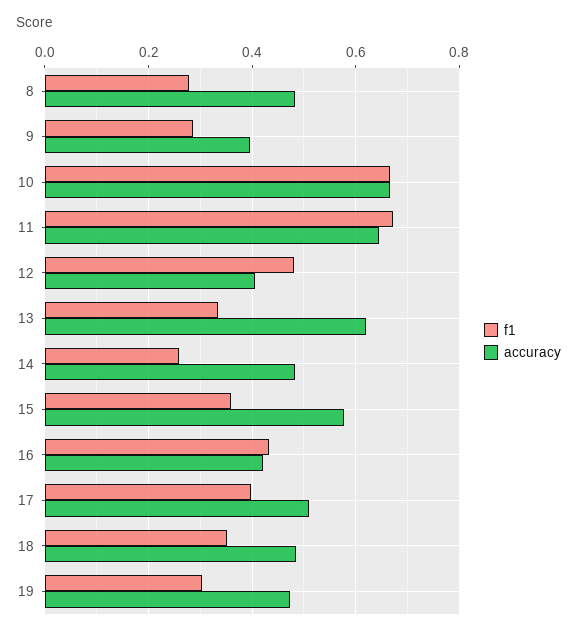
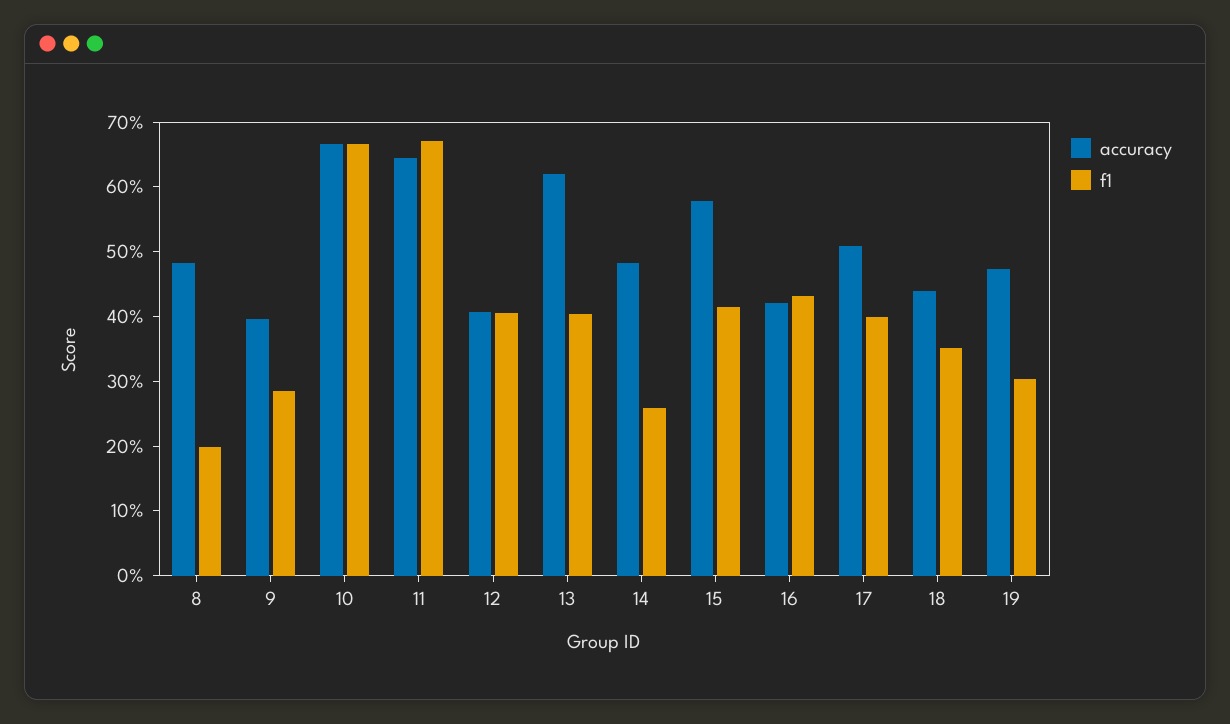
  {
    "f1": {
-     "8": 0.28,
+     "8": 0.2,
      "9": 0.28,
      "10": 0.66,
      "11": 0.68,
-     "12": 0.48,
+     "12": 0.4,
-     "13": 0.34,
+     "13": 0.4,
      "14": 0.26,
-     "15": 0.36,
+     "15": 0.42,
      "16": 0.44,
      "17": 0.4,
      "18": 0.36,
      "19": 0.3
    },
    "accuracy": {
      "8": 0.48,
      "9": 0.4,
      "10": 0.66,
      "11": 0.64,
      "12": 0.4,
      "13": 0.62,
      "14": 0.48,
      "15": 0.58,
      "16": 0.42,
      "17": 0.5,
-     "18": 0.48,
+     "18": 0.44,
      "19": 0.48
    }
  }

